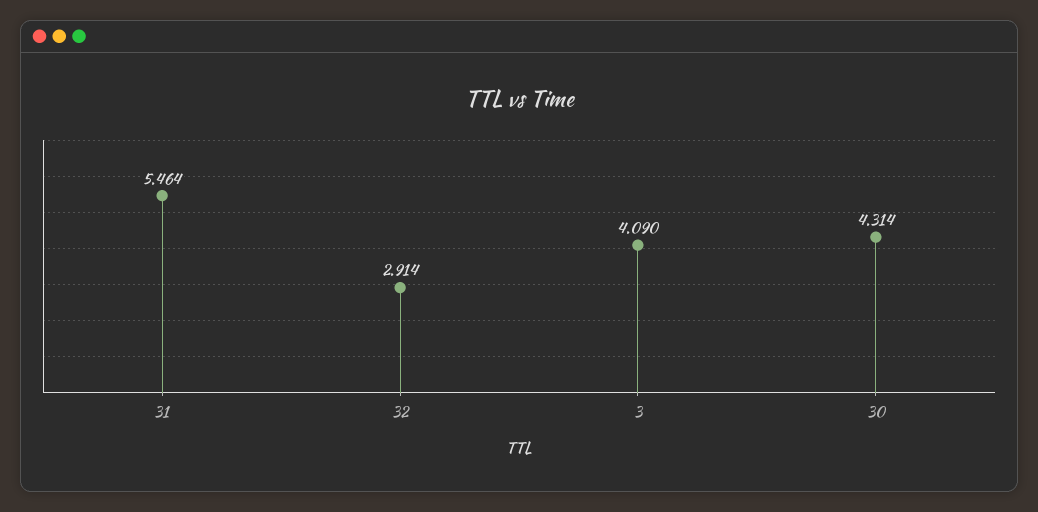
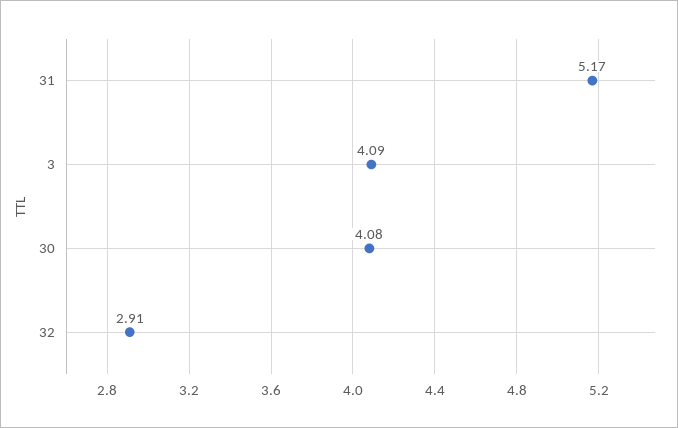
  {
-   "31": 5.464,
+   "31": 5.17,
    "32": 2.914,
    "3": 4.09,
-   "30": 4.314
+   "30": 4.08
  }

